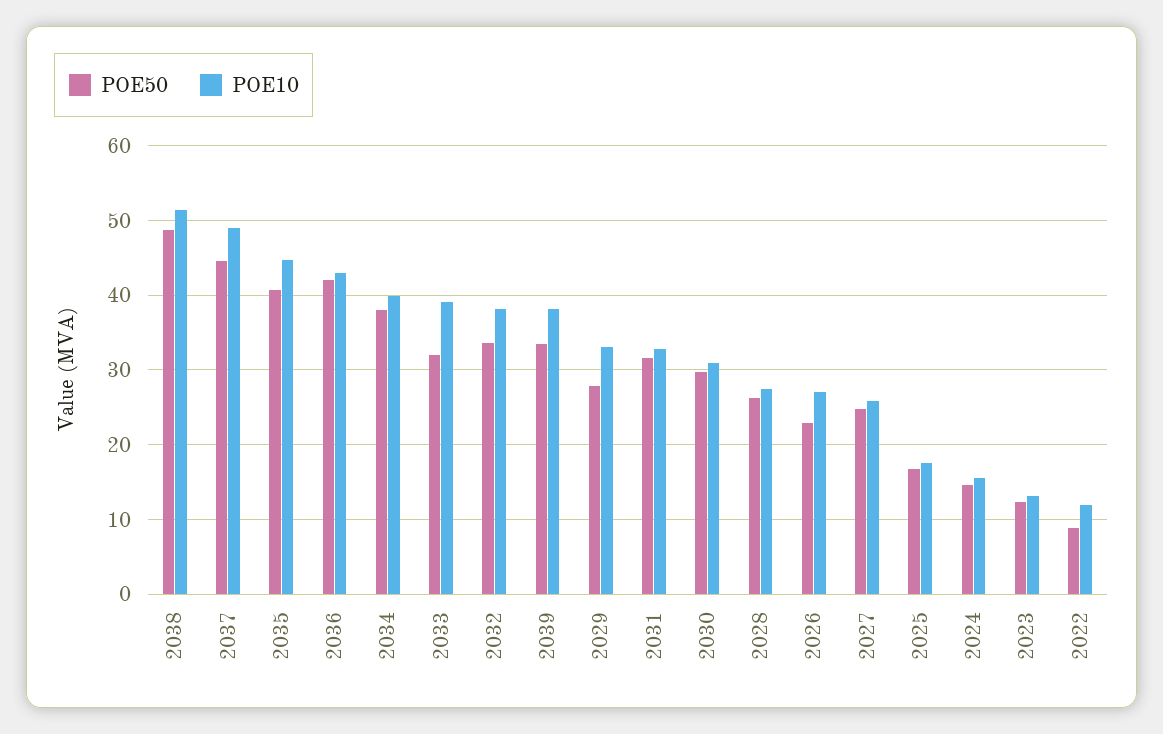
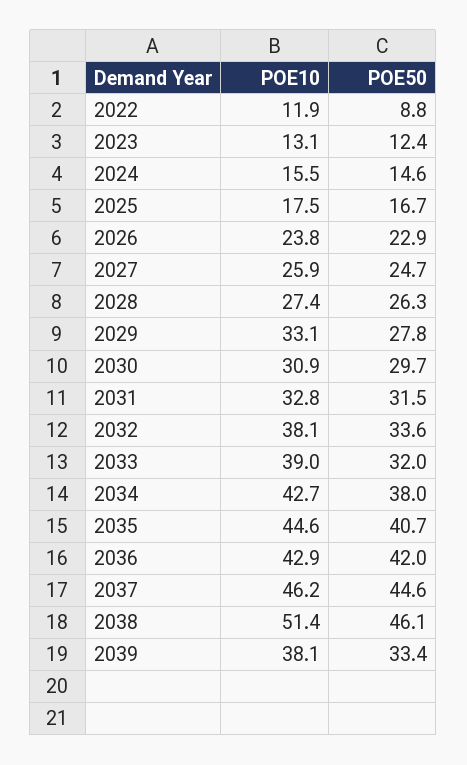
  {
    "POE50": {
-     "2038": 49,
+     "2038": 46.1,
      "2037": 44.6,
      "2035": 40.7,
      "2036": 42,
      "2034": 38,
      "2033": 32,
      "2032": 33.6,
      "2039": 33.4,
      "2029": 27.8,
      "2031": 31.5,
      "2030": 29.7,
      "2028": 26.3,
      "2026": 22.9,
      "2027": 24.7,
      "2025": 16.7,
      "2024": 14.6,
      "2023": 12.4,
      "2022": 8.8
    },
    "POE10": {
      "2038": 51.4,
-     "2037": 49,
+     "2037": 46.2,
      "2035": 44.6,
      "2036": 42.9,
-     "2034": 40,
+     "2034": 42.7,
      "2033": 39,
      "2032": 38.1,
      "2039": 38.1,
      "2029": 33.1,
      "2031": 32.8,
      "2030": 30.9,
      "2028": 27.4,
-     "2026": 27,
+     "2026": 23.8,
      "2027": 25.9,
      "2025": 17.5,
      "2024": 15.5,
      "2023": 13.1,
      "2022": 11.9
    }
  }

